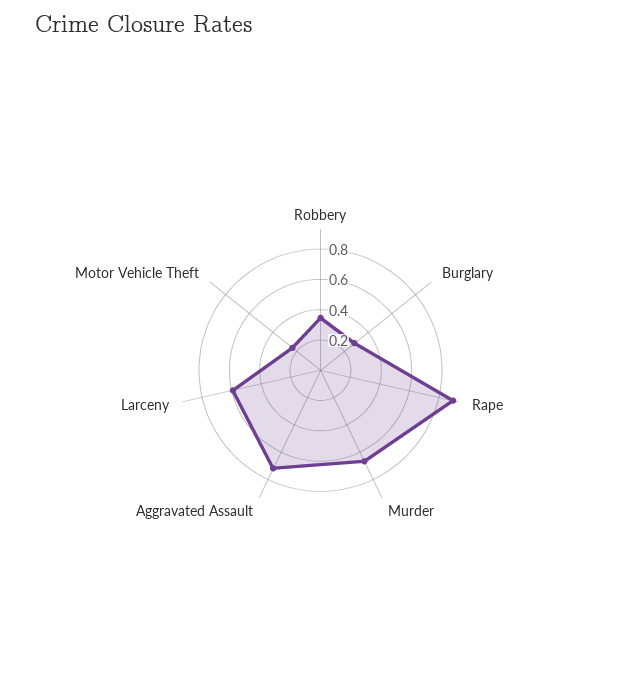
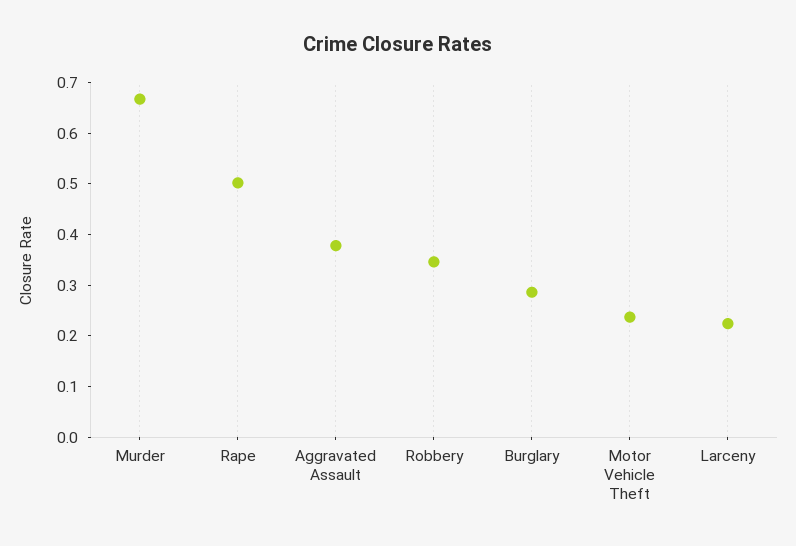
  {
    "Robbery": 0.34,
    "Burglary": 0.28,
-   "Rape": 0.9,
+   "Rape": 0.5,
    "Murder": 0.66,
-   "Aggravated Assault": 0.7,
+   "Aggravated Assault": 0.38,
-   "Larceny": 0.6,
+   "Larceny": 0.22,
    "Motor Vehicle Theft": 0.24
  }

